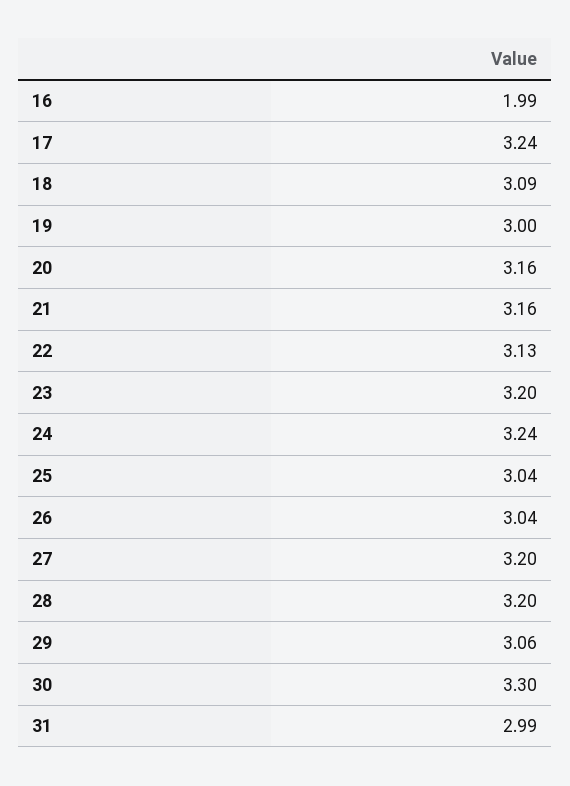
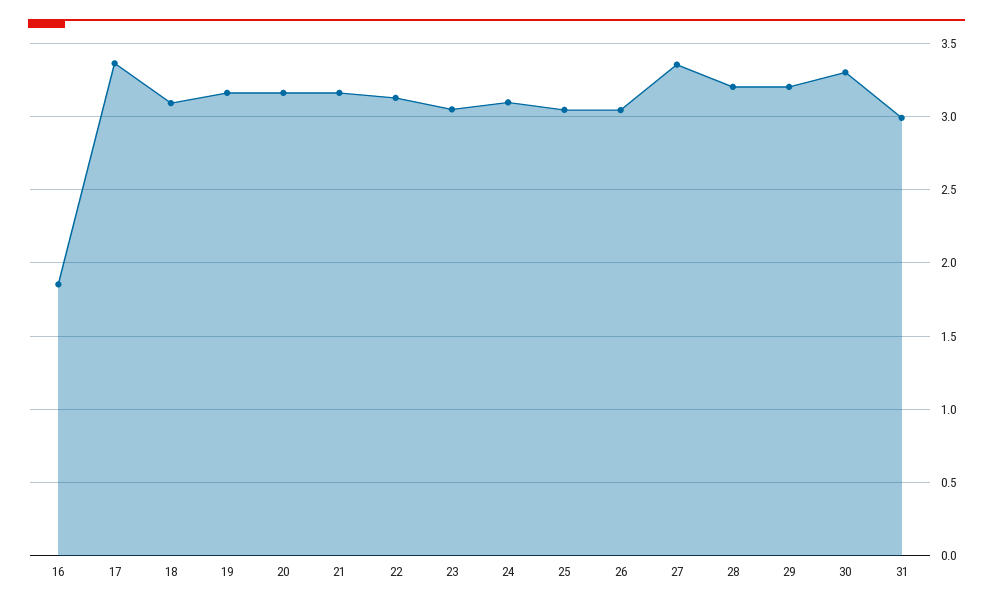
  {
-   "16": 1.99,
+   "16": 1.85,
-   "17": 3.24,
+   "17": 3.35,
    "18": 3.09,
-   "19": 3,
+   "19": 3.15,
    "20": 3.16,
    "21": 3.16,
    "22": 3.13,
-   "23": 3.2,
+   "23": 3.05,
-   "24": 3.24,
+   "24": 3.1,
    "25": 3.04,
    "26": 3.04,
-   "27": 3.2,
+   "27": 3.35,
    "28": 3.2,
-   "29": 3.06,
+   "29": 3.2,
    "30": 3.3,
    "31": 2.99
  }

